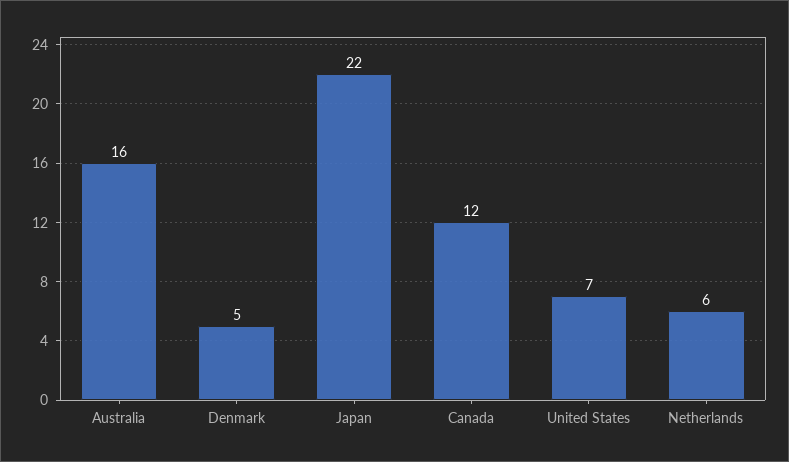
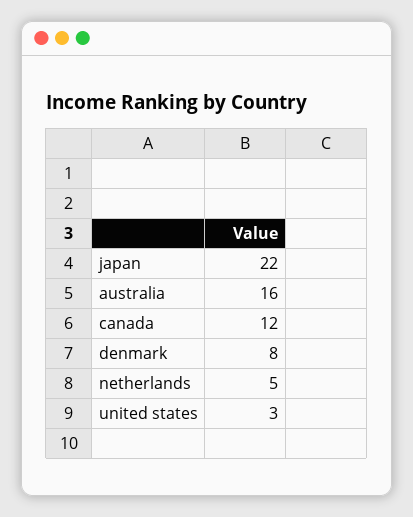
  {
    "Australia": 16,
-   "Denmark": 5,
+   "Denmark": 8,
    "Japan": 22,
    "Canada": 12,
-   "United States": 7,
+   "United States": 3,
-   "Netherlands": 6
+   "Netherlands": 5
  }

